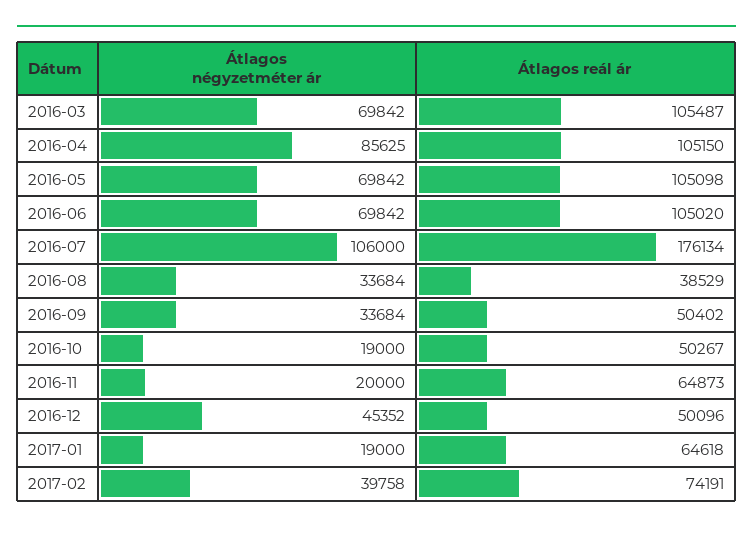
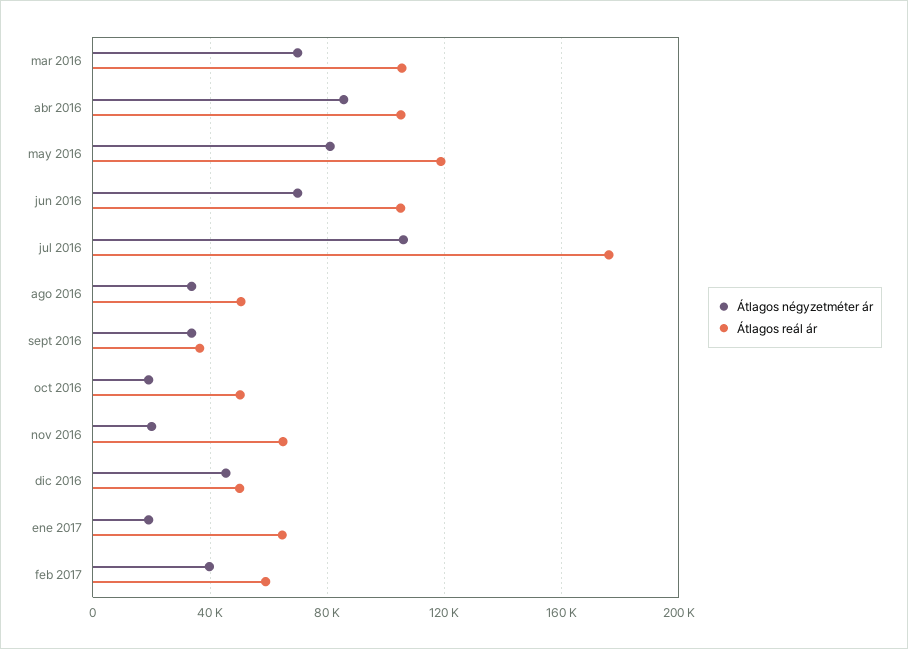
  {
    "Átlagos négyzetméter ár": {
      "2016-03": 69842,
      "2016-04": 85625,
-     "2016-05": 69842,
+     "2016-05": 80000,
      "2016-06": 69842,
      "2016-07": 106000,
      "2016-08": 33684,
      "2016-09": 33684,
      "2016-10": 19000,
      "2016-11": 20000,
      "2016-12": 45352,
      "2017-01": 19000,
      "2017-02": 39758
    },
    "Átlagos reál ár": {
      "2016-03": 105487,
      "2016-04": 105150,
-     "2016-05": 105098,
+     "2016-05": 120000,
      "2016-06": 105020,
      "2016-07": 176134,
-     "2016-08": 38529,
+     "2016-08": 50000,
-     "2016-09": 50402,
+     "2016-09": 35000,
      "2016-10": 50267,
      "2016-11": 64873,
      "2016-12": 50096,
      "2017-01": 64618,
-     "2017-02": 74191
+     "2017-02": 60000
    }
  }

